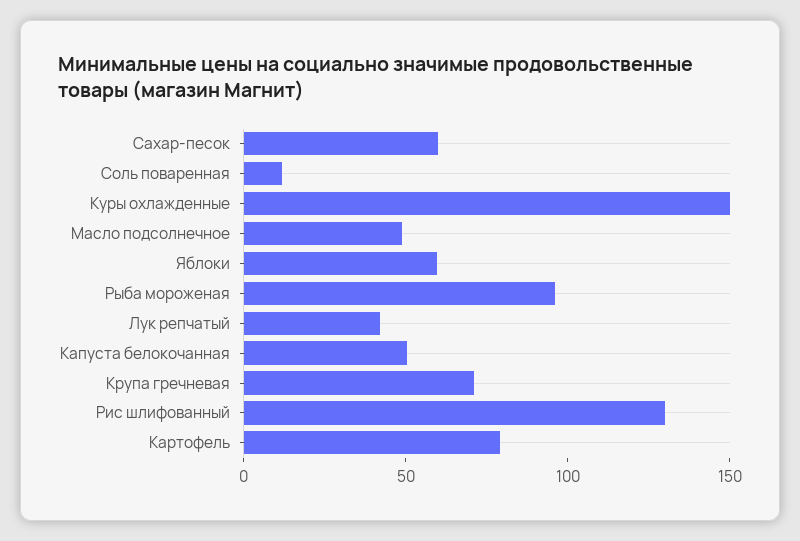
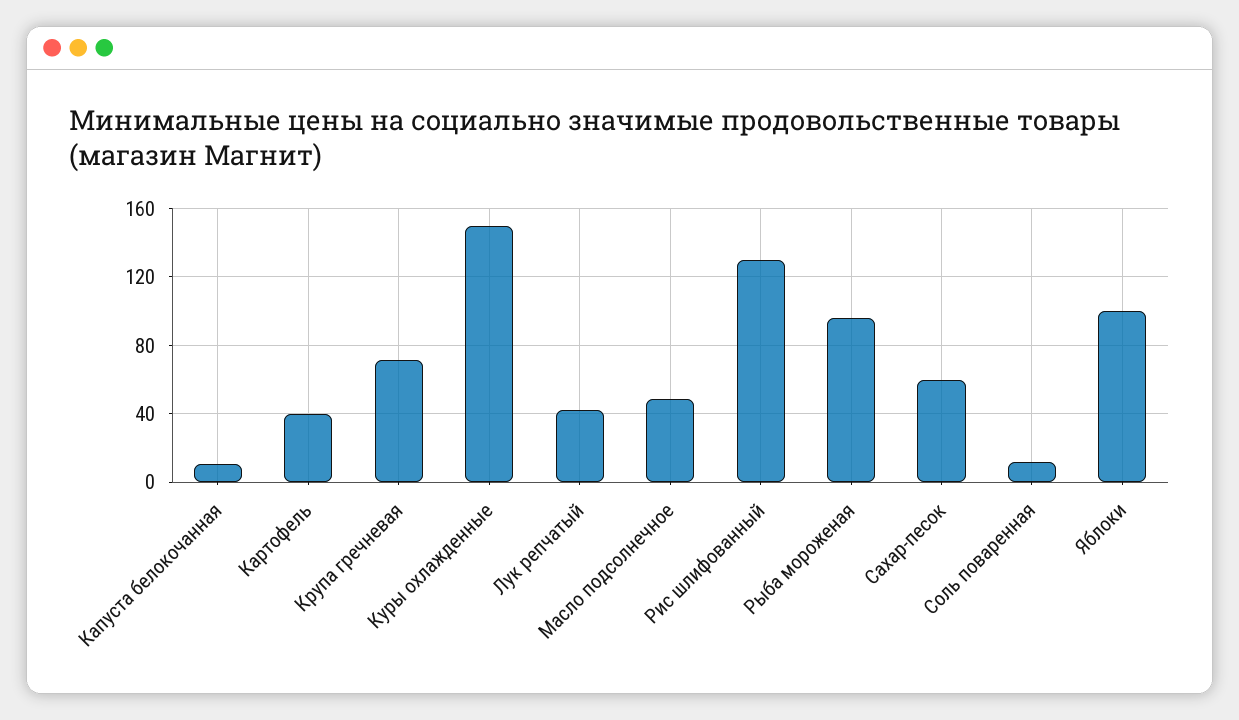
  {
    "Сахар-песок": 60,
    "Соль поваренная": 10,
    "Куры охлажденные": 150,
    "Масло подсолнечное": 50,
-   "Яблоки": 60,
+   "Яблоки": 100,
    "Рыба мороженая": 95,
    "Лук репчатый": 40,
-   "Капуста белокочанная": 50,
+   "Капуста белокочанная": 10,
    "Крупа гречневая": 70,
    "Рис шлифованный": 130,
-   "Картофель": 80
+   "Картофель": 40
  }

